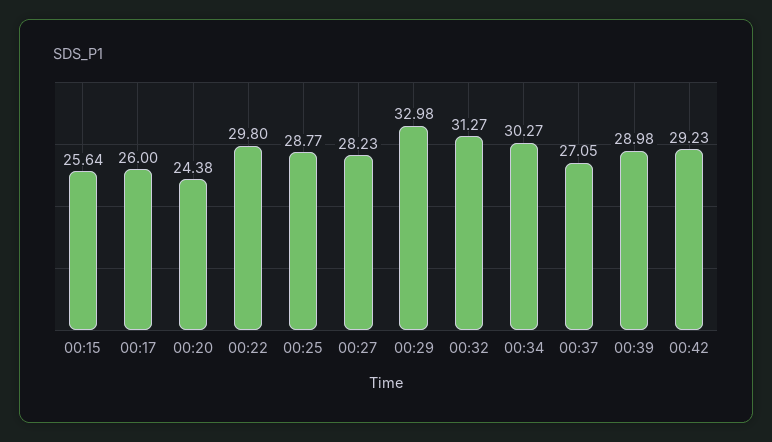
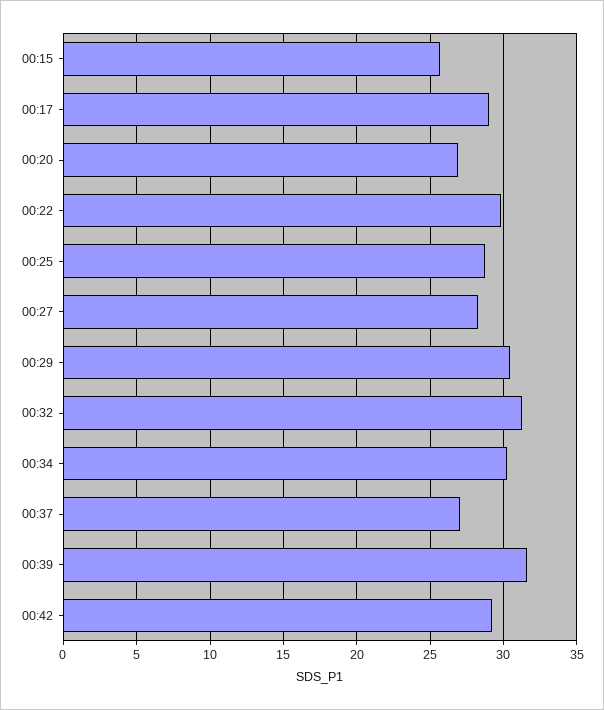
  {
    "00:15": 25.64,
-   "00:17": 26,
+   "00:17": 29,
-   "00:20": 24.38,
+   "00:20": 27,
    "00:22": 29.8,
    "00:25": 28.77,
    "00:27": 28.23,
-   "00:29": 32.98,
+   "00:29": 30.5,
    "00:32": 31.27,
    "00:34": 30.27,
    "00:37": 27.05,
-   "00:39": 28.98,
+   "00:39": 31.5,
    "00:42": 29.23
  }

